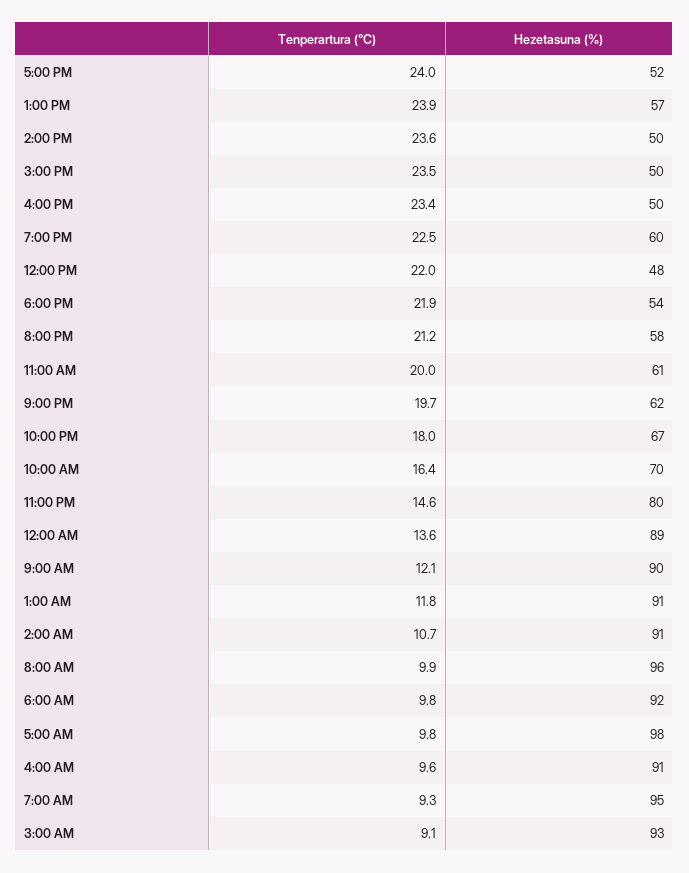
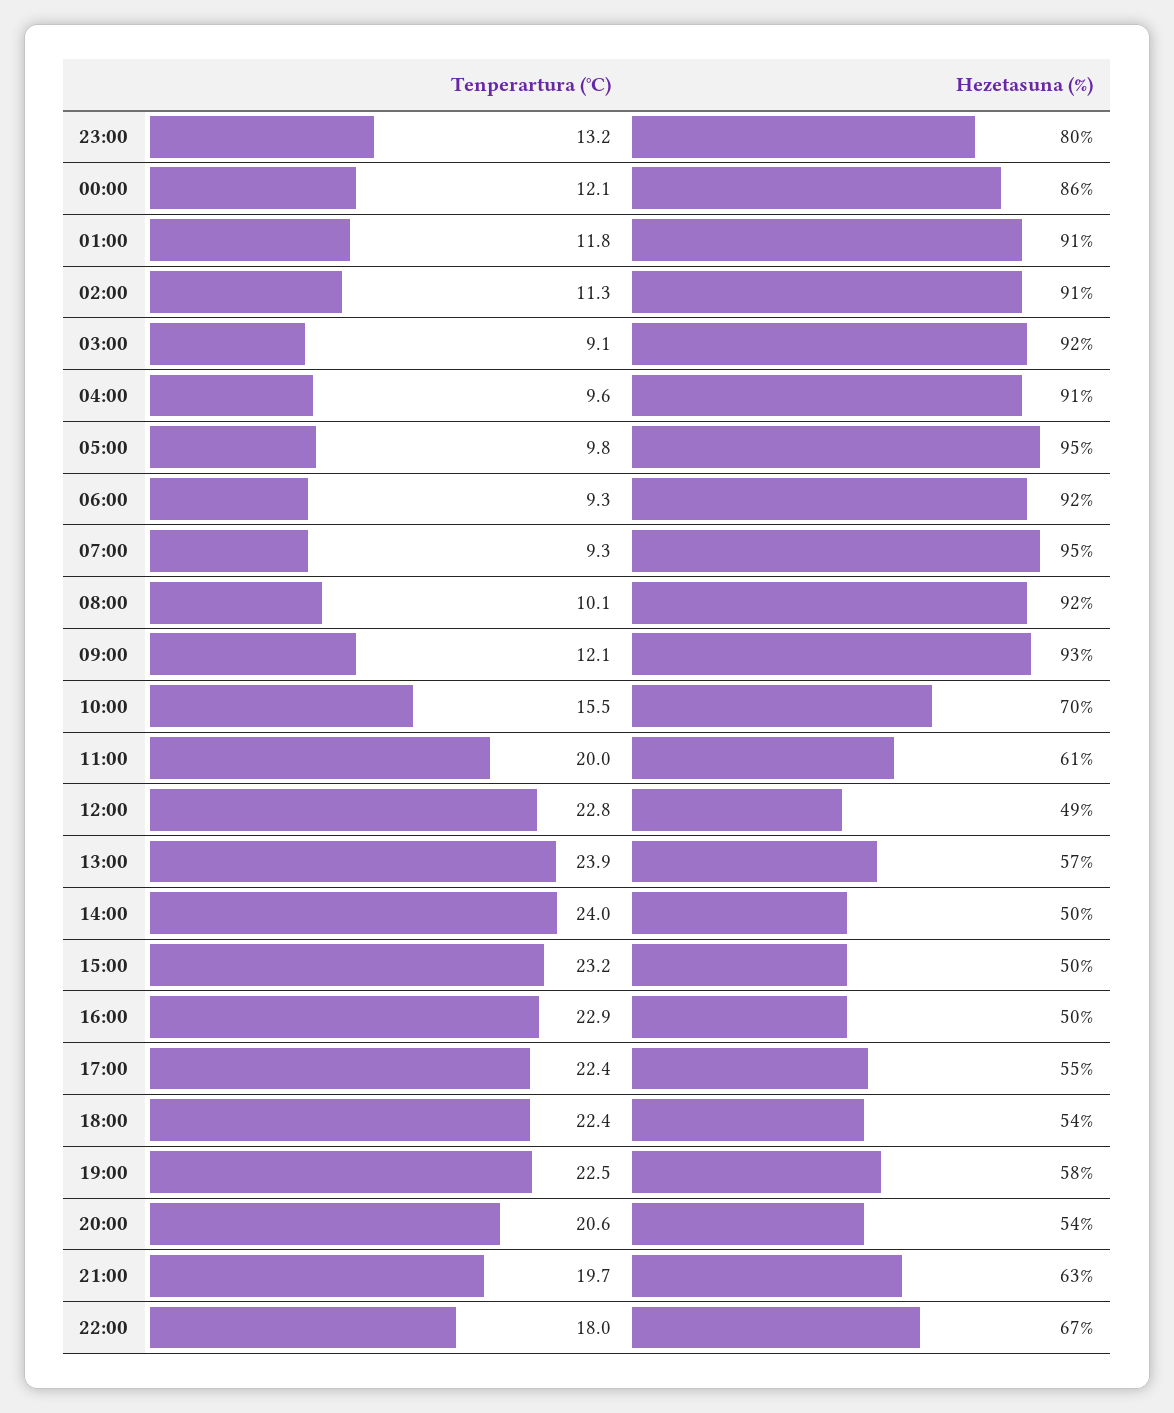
  {
    "Tenperartura (°C)": {
-     "5:00 PM": 24,
+     "5:00 PM": 22.4,
      "1:00 PM": 23.9,
-     "2:00 PM": 23.6,
+     "2:00 PM": 24,
-     "3:00 PM": 23.5,
+     "3:00 PM": 23.2,
-     "4:00 PM": 23.4,
+     "4:00 PM": 22.9,
      "7:00 PM": 22.5,
-     "12:00 PM": 22,
+     "12:00 PM": 22.8,
-     "6:00 PM": 21.9,
+     "6:00 PM": 22.4,
-     "8:00 PM": 21.2,
+     "8:00 PM": 20.6,
      "11:00 AM": 20,
      "9:00 PM": 19.7,
      "10:00 PM": 18,
-     "10:00 AM": 16.4,
+     "10:00 AM": 15.5,
-     "11:00 PM": 14.6,
+     "11:00 PM": 13.2,
-     "12:00 AM": 13.6,
+     "12:00 AM": 12.1,
      "9:00 AM": 12.1,
      "1:00 AM": 11.8,
-     "2:00 AM": 10.7,
+     "2:00 AM": 11.3,
-     "8:00 AM": 9.9,
+     "8:00 AM": 10.1,
-     "6:00 AM": 9.8,
+     "6:00 AM": 9.3,
      "5:00 AM": 9.8,
      "4:00 AM": 9.6,
      "7:00 AM": 9.3,
      "3:00 AM": 9.1
    },
    "Hezetasuna (%)": {
-     "5:00 PM": 52,
+     "5:00 PM": 55,
      "1:00 PM": 57,
      "2:00 PM": 50,
      "3:00 PM": 50,
      "4:00 PM": 50,
-     "7:00 PM": 60,
+     "7:00 PM": 58,
-     "12:00 PM": 48,
+     "12:00 PM": 49,
      "6:00 PM": 54,
-     "8:00 PM": 58,
+     "8:00 PM": 54,
      "11:00 AM": 61,
-     "9:00 PM": 62,
+     "9:00 PM": 63,
      "10:00 PM": 67,
      "10:00 AM": 70,
      "11:00 PM": 80,
-     "12:00 AM": 89,
+     "12:00 AM": 86,
-     "9:00 AM": 90,
+     "9:00 AM": 93,
      "1:00 AM": 91,
      "2:00 AM": 91,
-     "8:00 AM": 96,
+     "8:00 AM": 92,
      "6:00 AM": 92,
-     "5:00 AM": 98,
+     "5:00 AM": 95,
      "4:00 AM": 91,
      "7:00 AM": 95,
-     "3:00 AM": 93
+     "3:00 AM": 92
    }
  }

